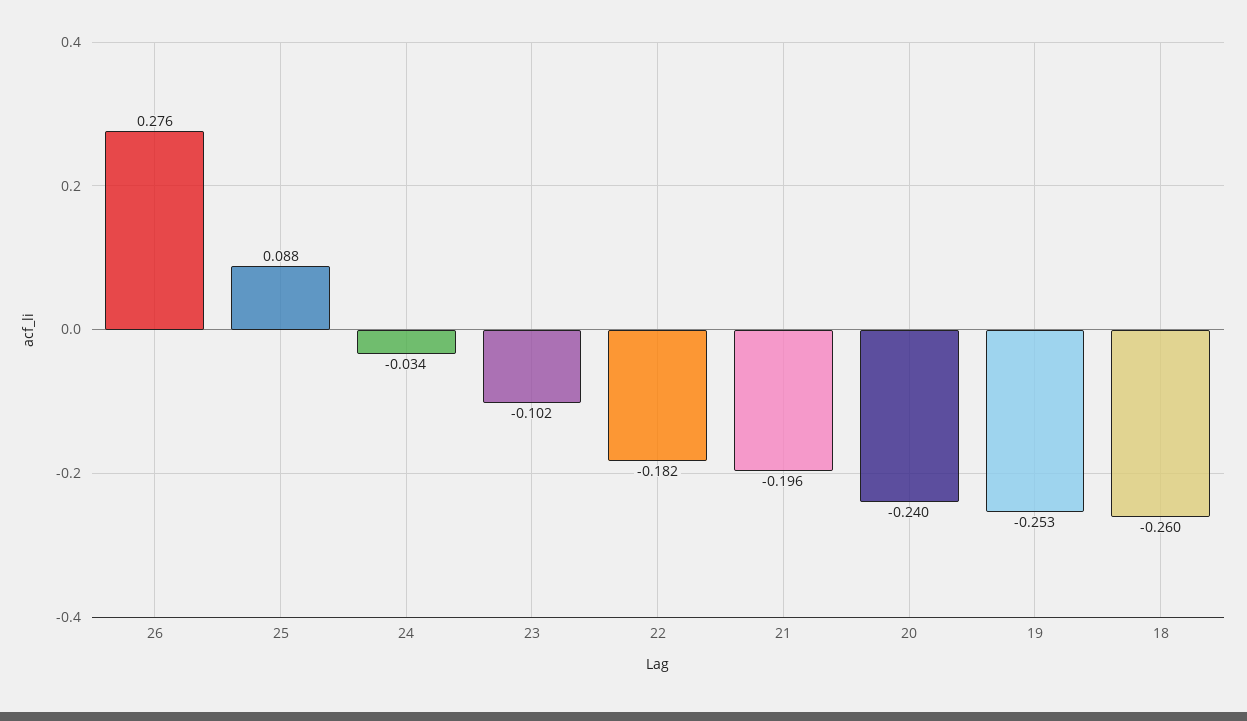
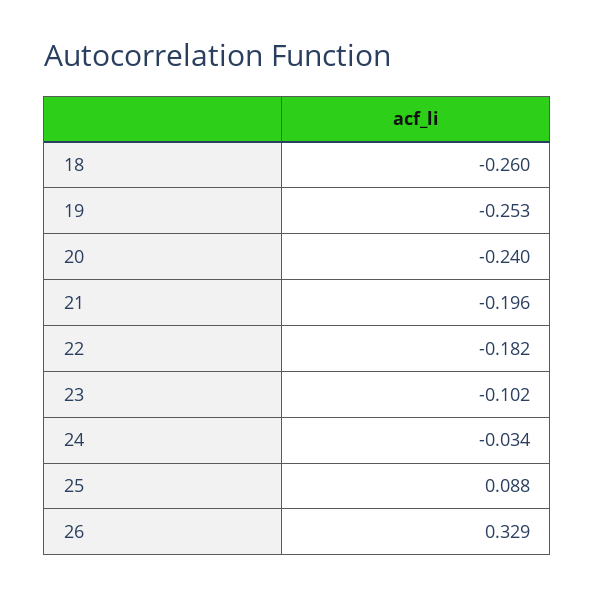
  {
-   "26": 0.276,
+   "26": 0.329,
    "25": 0.088,
    "24": -0.034,
    "23": -0.102,
    "22": -0.182,
    "21": -0.196,
    "20": -0.24,
    "19": -0.253,
    "18": -0.26
  }

